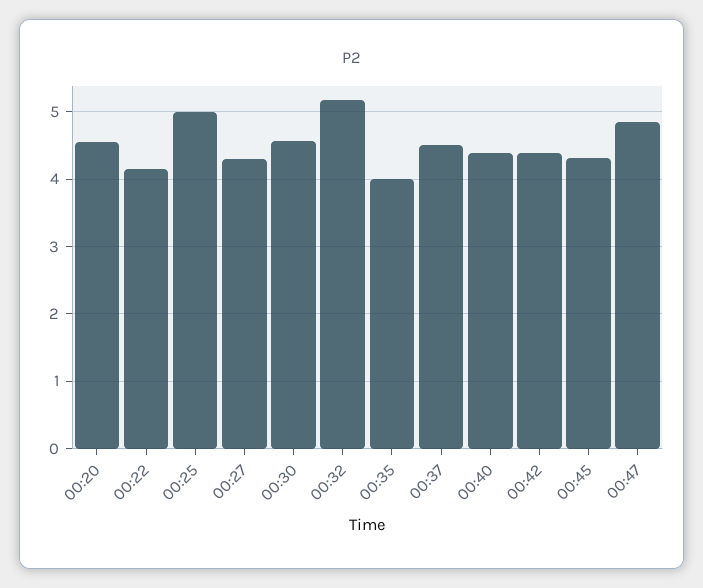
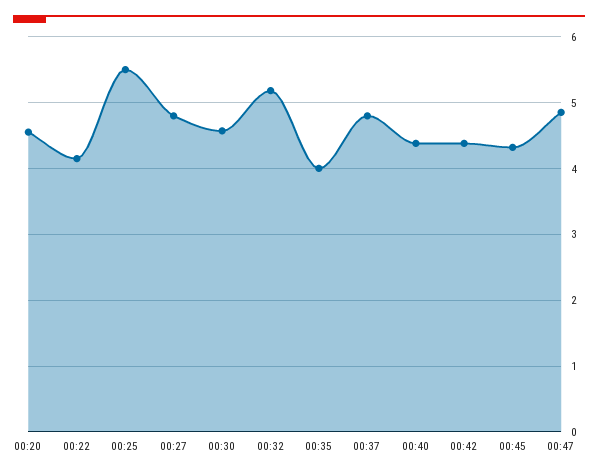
  {
    "00:20": 4.6,
    "00:22": 4.2,
-   "00:25": 5,
+   "00:25": 5.5,
-   "00:27": 4.3,
+   "00:27": 4.8,
    "00:30": 4.6,
    "00:32": 5.2,
    "00:35": 4,
-   "00:37": 4.5,
+   "00:37": 4.8,
    "00:40": 4.4,
    "00:42": 4.4,
    "00:45": 4.3,
    "00:47": 4.9
  }

